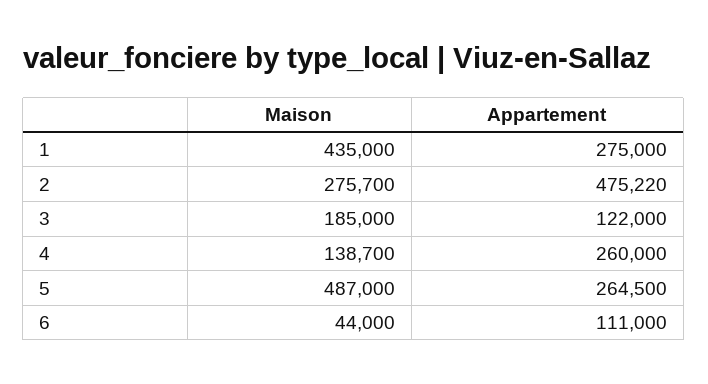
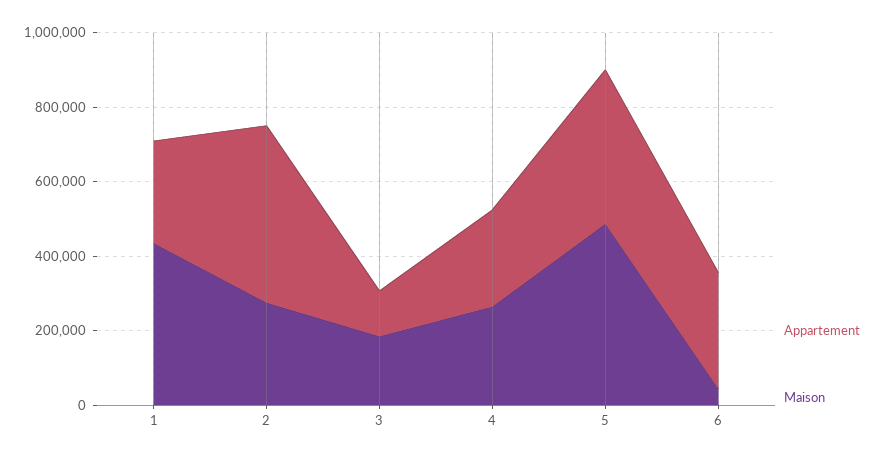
  {
    "Maison": {
      "1": 435000,
      "2": 275700,
      "3": 185000,
-     "4": 138700,
+     "4": 250000,
      "5": 487000,
      "6": 44000
    },
    "Appartement": {
      "1": 275000,
      "2": 475220,
      "3": 122000,
      "4": 260000,
-     "5": 264500,
+     "5": 400000,
-     "6": 111000
+     "6": 300000
    }
  }

